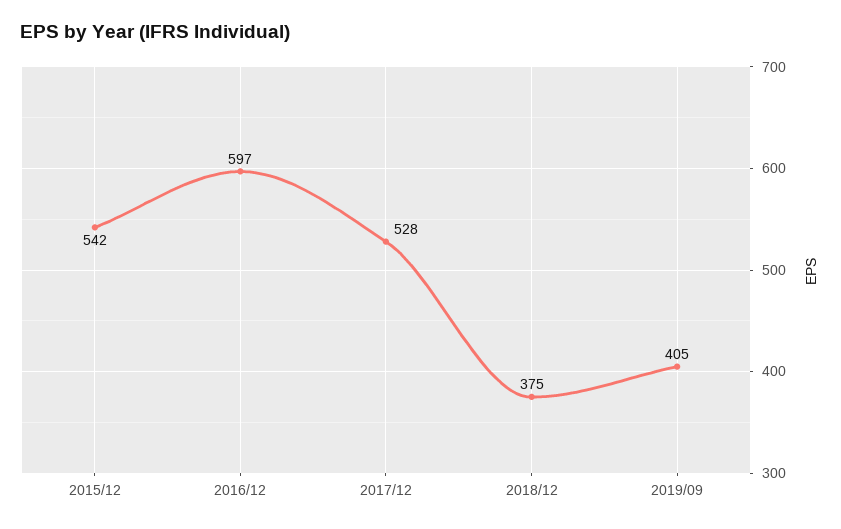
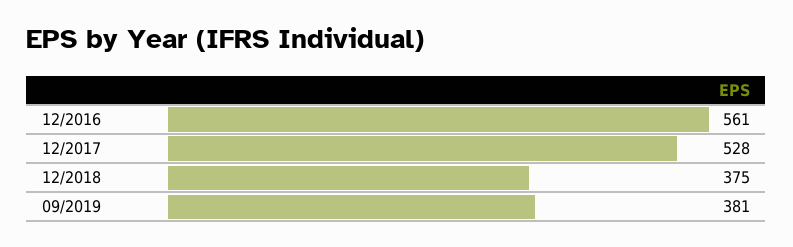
  {
-   "2015/12": 542,
-   "2016/12": 597,
+   "2016/12": 561,
    "2017/12": 528,
    "2018/12": 375,
-   "2019/09": 405
+   "2019/09": 381
  }

